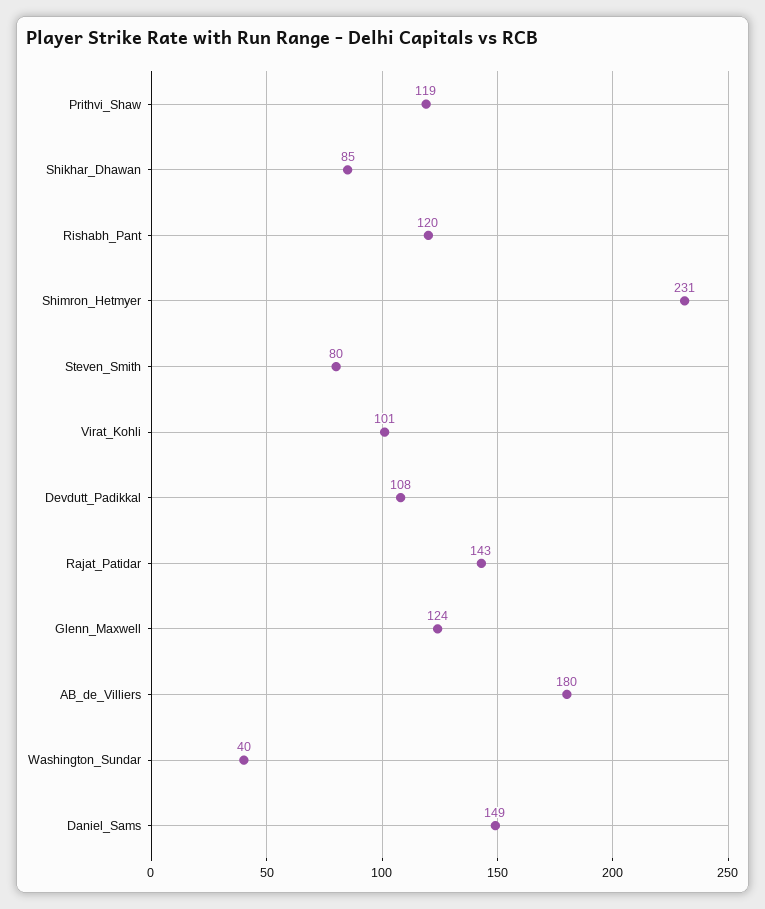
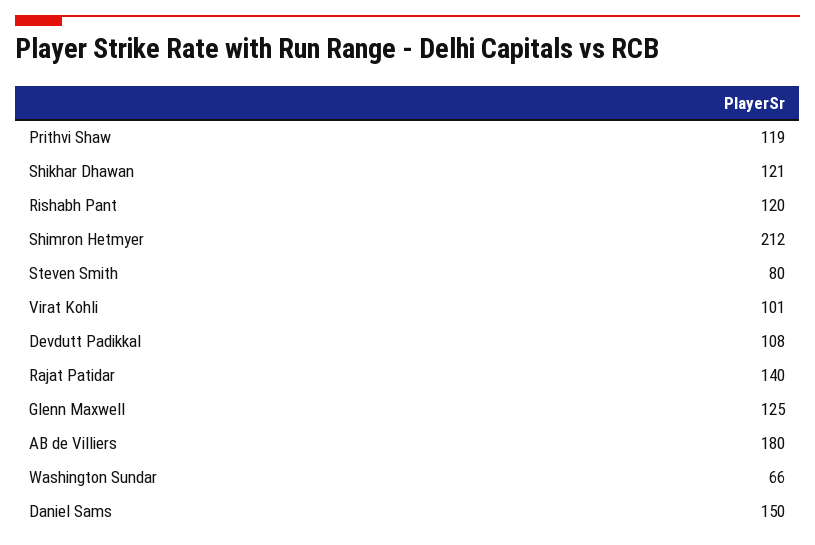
  {
    "Prithvi_Shaw": 119,
-   "Shikhar_Dhawan": 85,
+   "Shikhar_Dhawan": 121,
    "Rishabh_Pant": 120,
-   "Shimron_Hetmyer": 231,
+   "Shimron_Hetmyer": 212,
    "Steven_Smith": 80,
    "Virat_Kohli": 101,
    "Devdutt_Padikkal": 108,
-   "Rajat_Patidar": 143,
+   "Rajat_Patidar": 140,
-   "Glenn_Maxwell": 124,
+   "Glenn_Maxwell": 125,
    "AB_de_Villiers": 180,
-   "Washington_Sundar": 40,
+   "Washington_Sundar": 66,
-   "Daniel_Sams": 149
+   "Daniel_Sams": 150
  }

